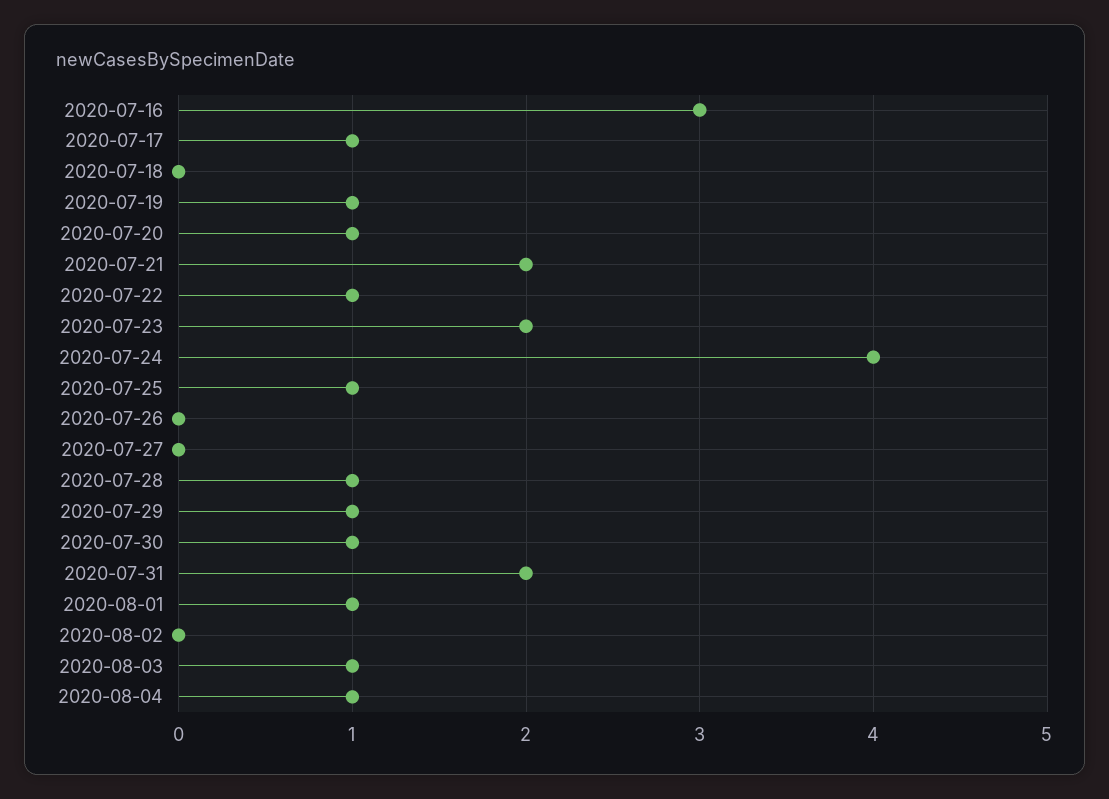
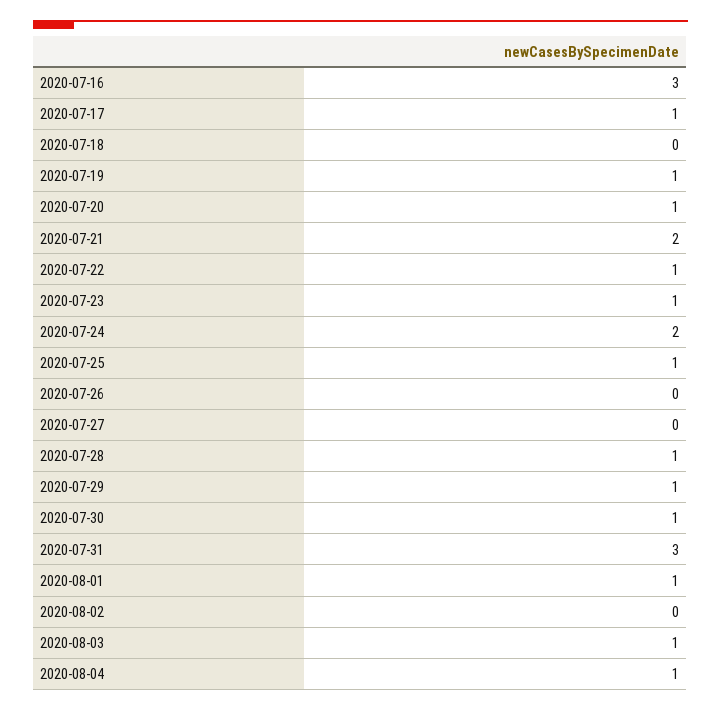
  {
    "2020-07-16": 3,
    "2020-07-17": 1,
    "2020-07-18": 0,
    "2020-07-19": 1,
    "2020-07-20": 1,
    "2020-07-21": 2,
    "2020-07-22": 1,
-   "2020-07-23": 2,
+   "2020-07-23": 1,
-   "2020-07-24": 4,
+   "2020-07-24": 2,
    "2020-07-25": 1,
    "2020-07-26": 0,
    "2020-07-27": 0,
    "2020-07-28": 1,
    "2020-07-29": 1,
    "2020-07-30": 1,
-   "2020-07-31": 2,
+   "2020-07-31": 3,
    "2020-08-01": 1,
    "2020-08-02": 0,
    "2020-08-03": 1,
    "2020-08-04": 1
  }

